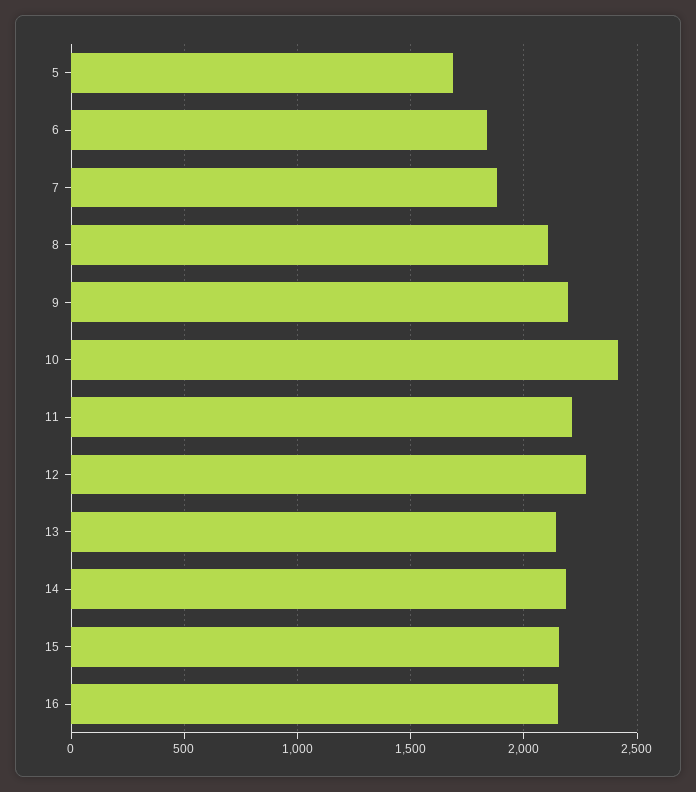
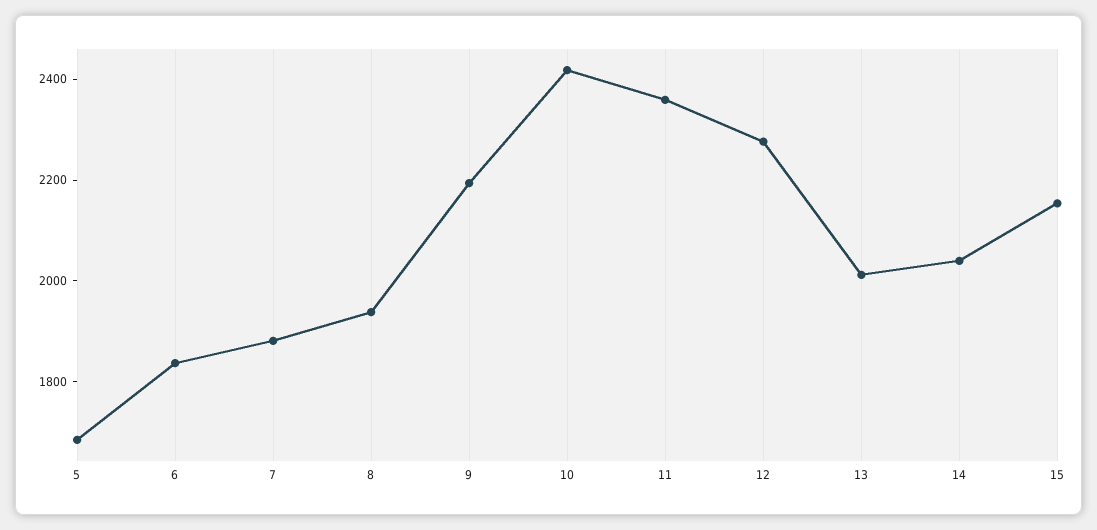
  {
    "5": 1700,
    "6": 1850,
    "7": 1900,
-   "8": 2100,
+   "8": 1950,
    "9": 2200,
    "10": 2400,
-   "11": 2200,
+   "11": 2350,
    "12": 2300,
-   "13": 2150,
+   "13": 2000,
-   "14": 2200,
+   "14": 2050,
-   "15": 2150,
+   "15": 2150
-   "16": 2150
  }

